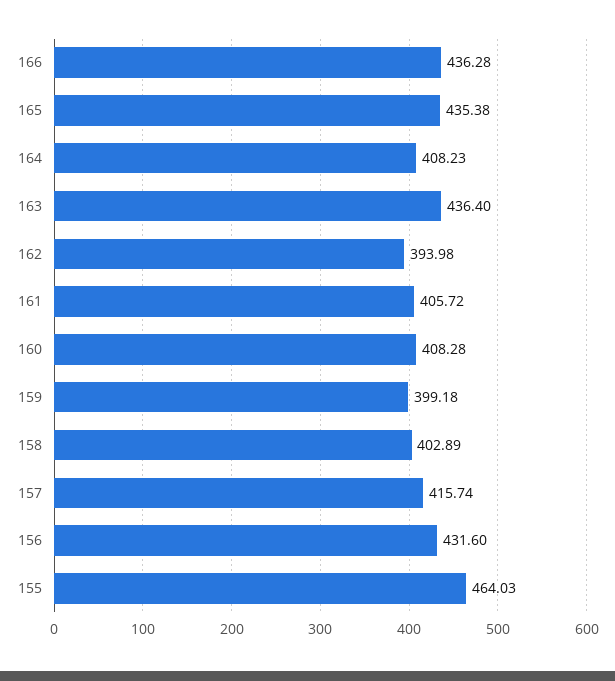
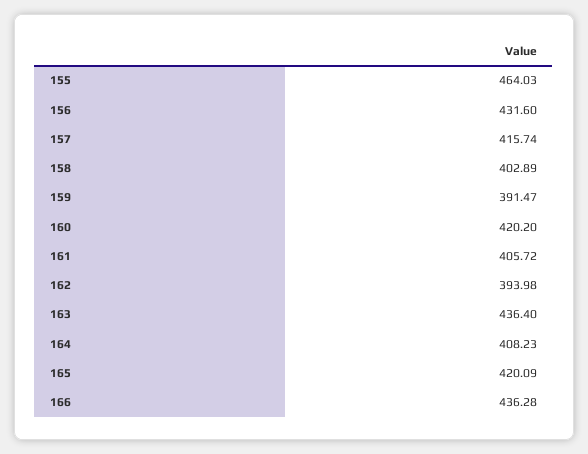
  {
    "166": 436.28,
-   "165": 435.38,
+   "165": 420.09,
    "164": 408.23,
    "163": 436.4,
    "162": 393.98,
    "161": 405.72,
-   "160": 408.28,
+   "160": 420.2,
-   "159": 399.18,
+   "159": 391.47,
    "158": 402.89,
    "157": 415.74,
    "156": 431.6,
    "155": 464.03
  }

